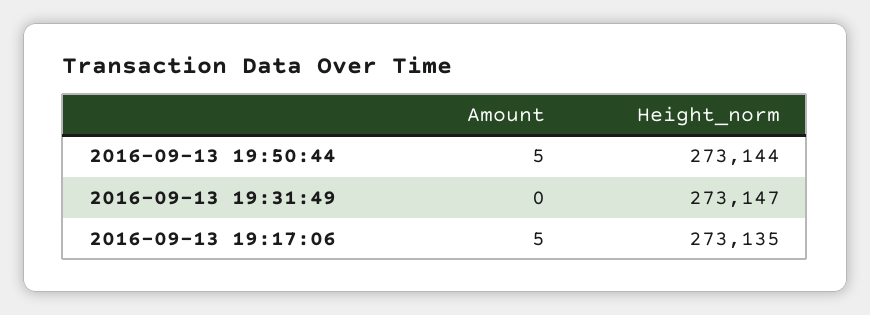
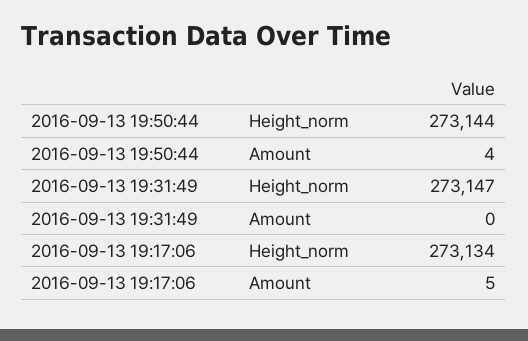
  {
    "Amount": {
-     "2016-09-13 19:50:44": 5,
+     "2016-09-13 19:50:44": 4,
      "2016-09-13 19:31:49": 0,
      "2016-09-13 19:17:06": 5
    },
    "Height_norm": {
      "2016-09-13 19:50:44": 273144,
      "2016-09-13 19:31:49": 273147,
-     "2016-09-13 19:17:06": 273135
+     "2016-09-13 19:17:06": 273134
    }
  }

